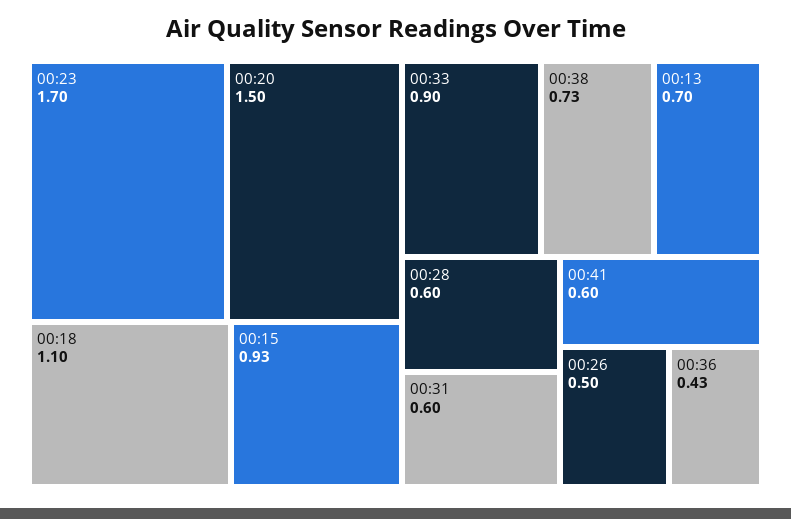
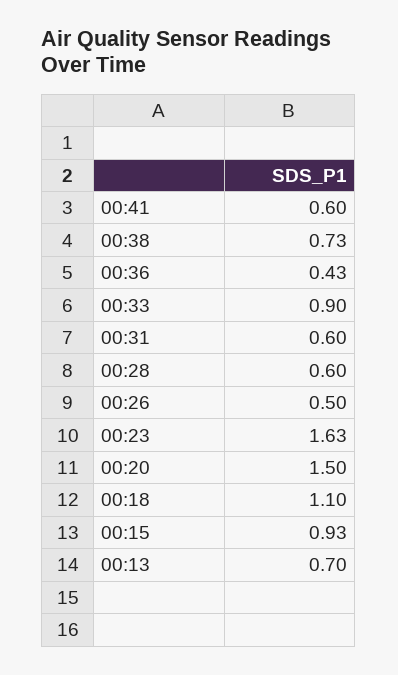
  {
-   "00:23": 1.7,
+   "00:23": 1.63,
    "00:20": 1.5,
    "00:18": 1.1,
    "00:15": 0.93,
    "00:33": 0.9,
    "00:38": 0.73,
    "00:13": 0.7,
    "00:28": 0.6,
    "00:31": 0.6,
    "00:41": 0.6,
    "00:26": 0.5,
    "00:36": 0.43
  }

